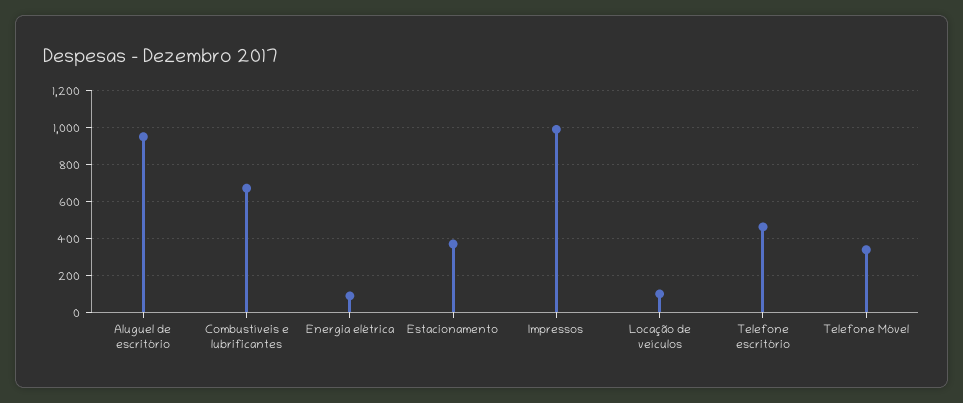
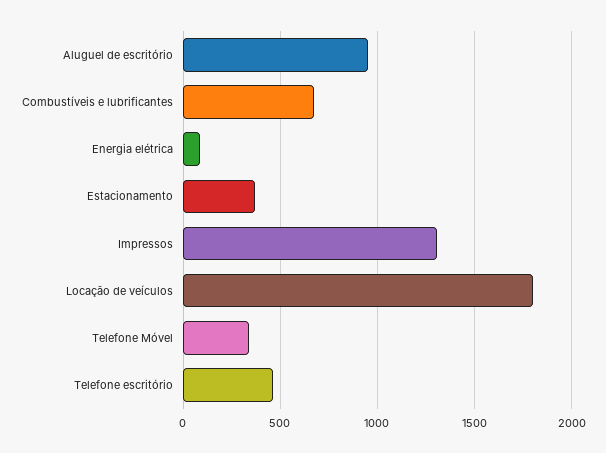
  {
    "Aluguel de escritório": 950,
    "Combustíveis e lubrificantes": 650,
    "Energia elétrica": 100,
    "Estacionamento": 350,
-   "Impressos": 1000,
+   "Impressos": 1300,
-   "Locação de veículos": 100,
+   "Locação de veículos": 1800,
    "Telefone escritório": 450,
    "Telefone Móvel": 350
  }

